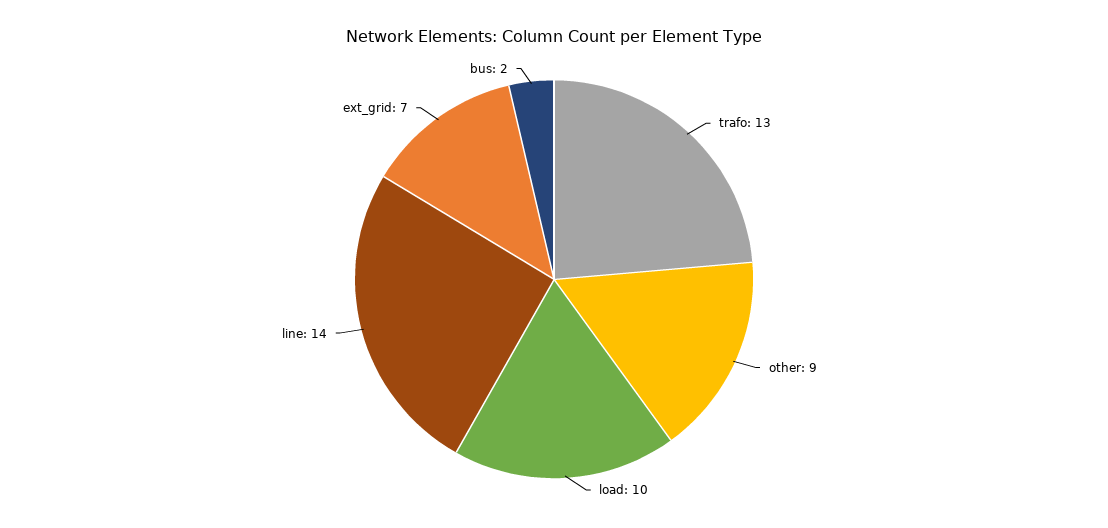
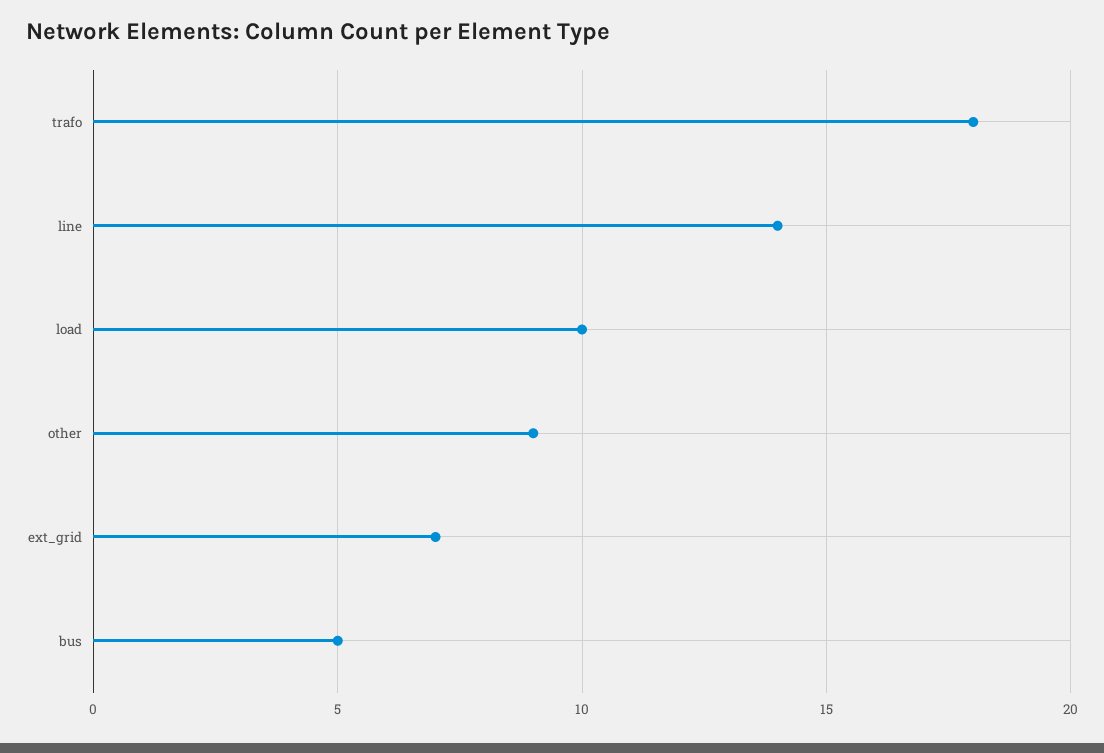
  {
-   "trafo": 13,
+   "trafo": 18,
    "other": 9,
    "load": 10,
    "line": 14,
    "ext_grid": 7,
-   "bus": 2
+   "bus": 5
  }

